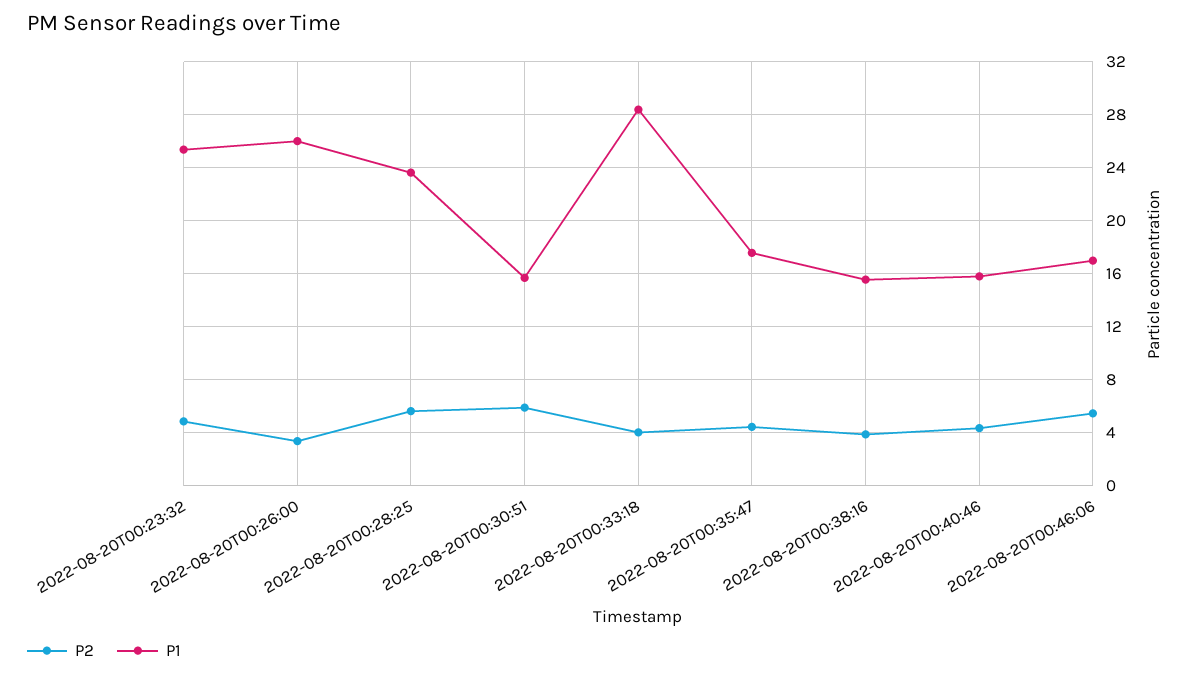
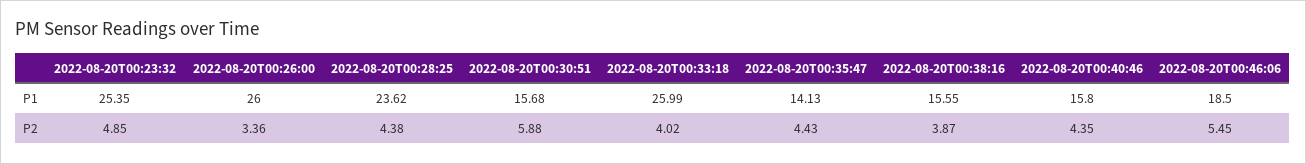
  {
    "P2": {
      "2022-08-20T00:23:32": 4.85,
      "2022-08-20T00:26:00": 3.36,
-     "2022-08-20T00:28:25": 5.5,
+     "2022-08-20T00:28:25": 4.38,
      "2022-08-20T00:30:51": 5.88,
      "2022-08-20T00:33:18": 4.02,
      "2022-08-20T00:35:47": 4.43,
      "2022-08-20T00:38:16": 3.87,
      "2022-08-20T00:40:46": 4.35,
      "2022-08-20T00:46:06": 5.45
    },
    "P1": {
      "2022-08-20T00:23:32": 25.35,
      "2022-08-20T00:26:00": 26,
      "2022-08-20T00:28:25": 23.62,
      "2022-08-20T00:30:51": 15.68,
-     "2022-08-20T00:33:18": 28.5,
+     "2022-08-20T00:33:18": 25.99,
-     "2022-08-20T00:35:47": 17.5,
+     "2022-08-20T00:35:47": 14.13,
      "2022-08-20T00:38:16": 15.55,
      "2022-08-20T00:40:46": 15.8,
-     "2022-08-20T00:46:06": 17
+     "2022-08-20T00:46:06": 18.5
    }
  }

